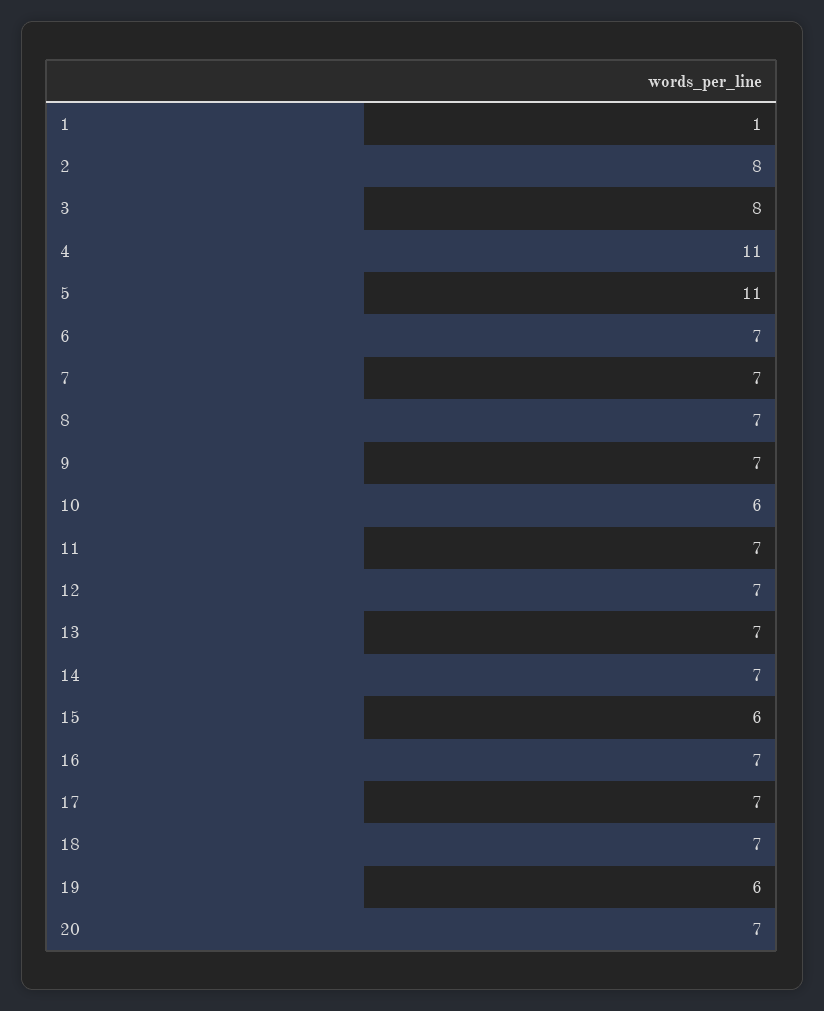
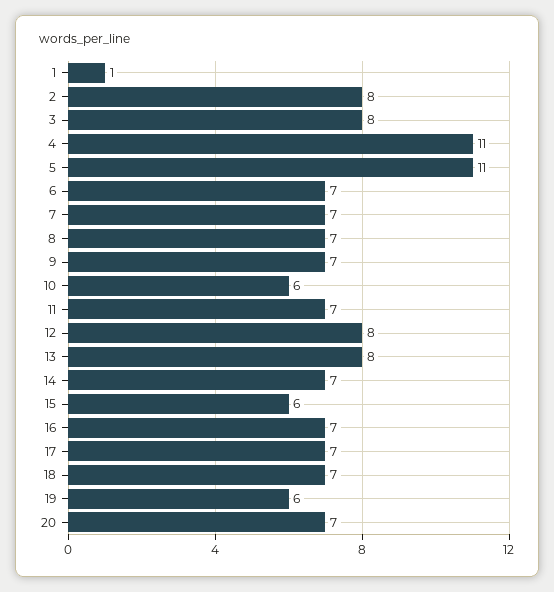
  {
    "1": 1,
    "2": 8,
    "3": 8,
    "4": 11,
    "5": 11,
    "6": 7,
    "7": 7,
    "8": 7,
    "9": 7,
    "10": 6,
    "11": 7,
-   "12": 7,
+   "12": 8,
-   "13": 7,
+   "13": 8,
    "14": 7,
    "15": 6,
    "16": 7,
    "17": 7,
    "18": 7,
    "19": 6,
    "20": 7
  }

